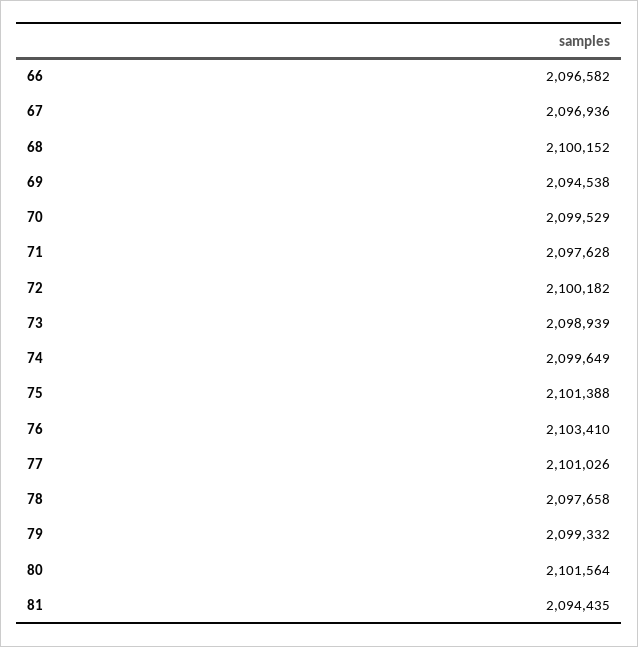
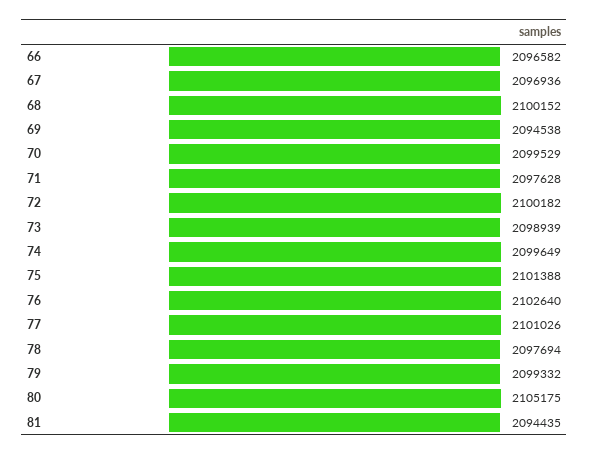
  {
    "66": 2096582,
    "67": 2096936,
    "68": 2100152,
    "69": 2094538,
    "70": 2099529,
    "71": 2097628,
    "72": 2100182,
    "73": 2098939,
    "74": 2099649,
    "75": 2101388,
-   "76": 2103410,
+   "76": 2102640,
    "77": 2101026,
-   "78": 2097658,
+   "78": 2097694,
    "79": 2099332,
-   "80": 2101564,
+   "80": 2105175,
    "81": 2094435
  }

